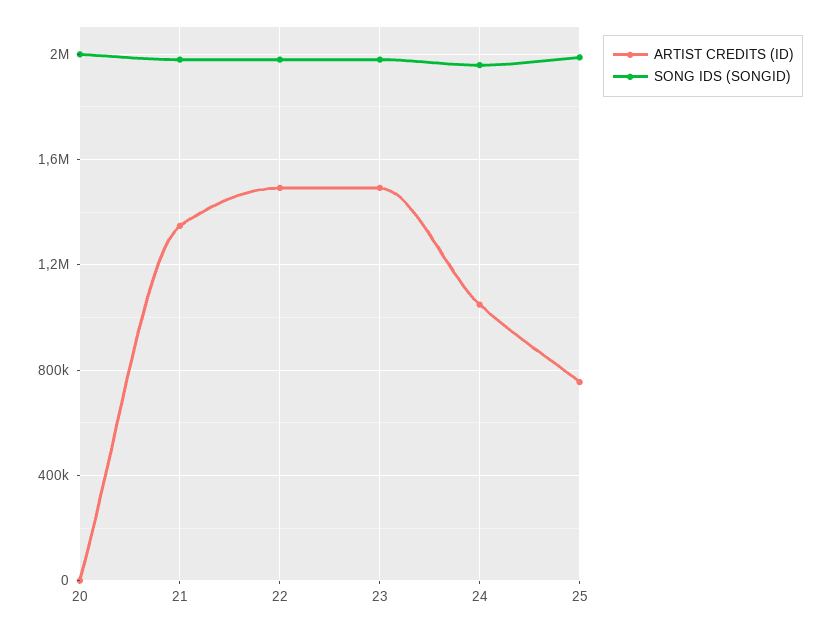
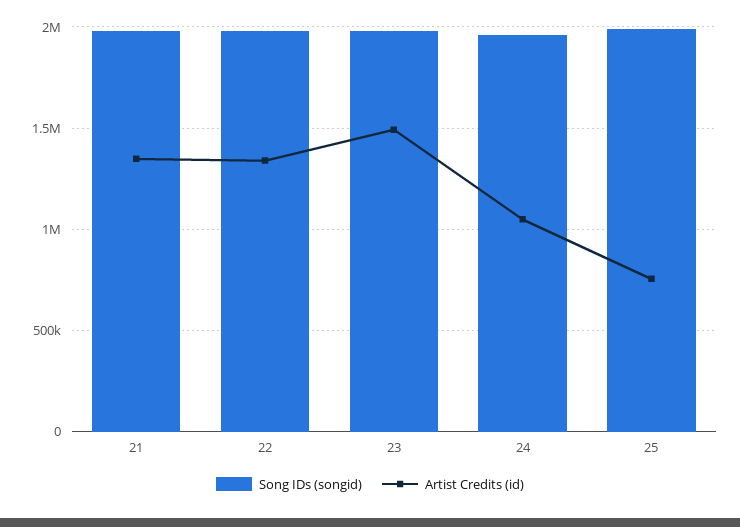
  {
    "ARTIST CREDITS (ID)": {
-     "20": 0,
      "21": 1350000,
-     "22": 1500000,
+     "22": 1350000,
      "23": 1500000,
      "24": 1050000,
      "25": 750000
    },
    "SONG IDS (SONGID)": {
-     "20": 2000000,
      "21": 2000000,
      "22": 2000000,
      "23": 2000000,
      "24": 1950000,
      "25": 2000000
    }
  }

